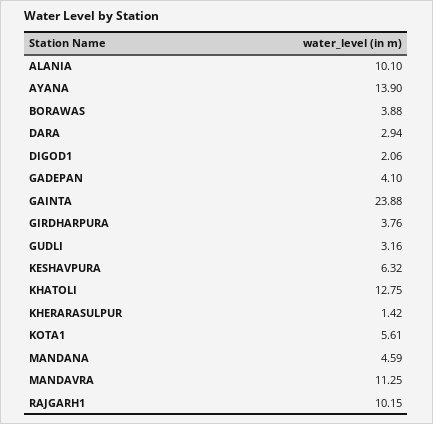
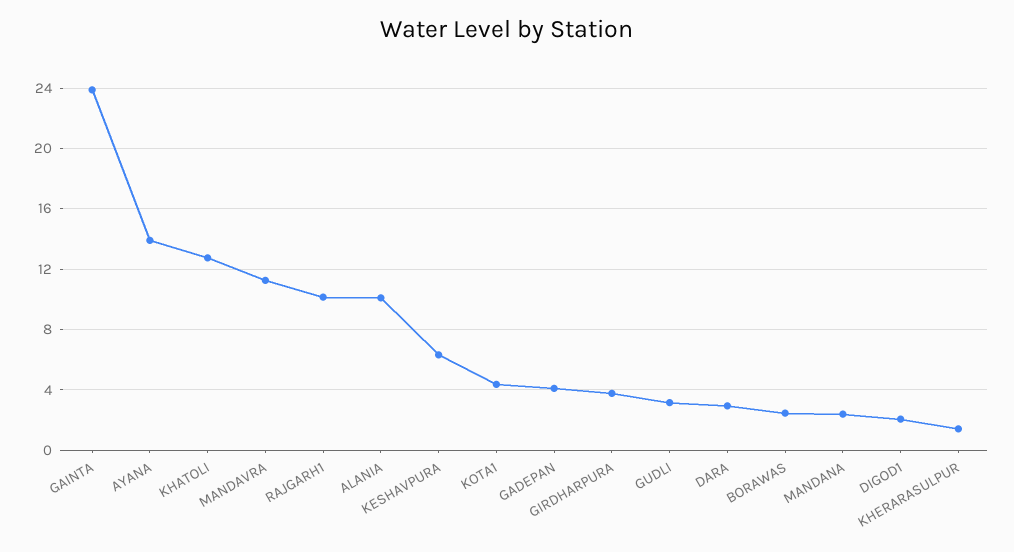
  {
    "ALANIA": 10.1,
    "AYANA": 13.9,
-   "BORAWAS": 3.88,
+   "BORAWAS": 2.5,
    "DARA": 2.94,
    "DIGOD1": 2.06,
    "GADEPAN": 4.1,
    "GAINTA": 23.88,
    "GIRDHARPURA": 3.76,
    "GUDLI": 3.16,
    "KESHAVPURA": 6.32,
    "KHATOLI": 12.75,
    "KHERARASULPUR": 1.42,
-   "KOTA1": 5.61,
+   "KOTA1": 4.5,
-   "MANDANA": 4.59,
+   "MANDANA": 2.5,
    "MANDAVRA": 11.25,
    "RAJGARH1": 10.15
  }

